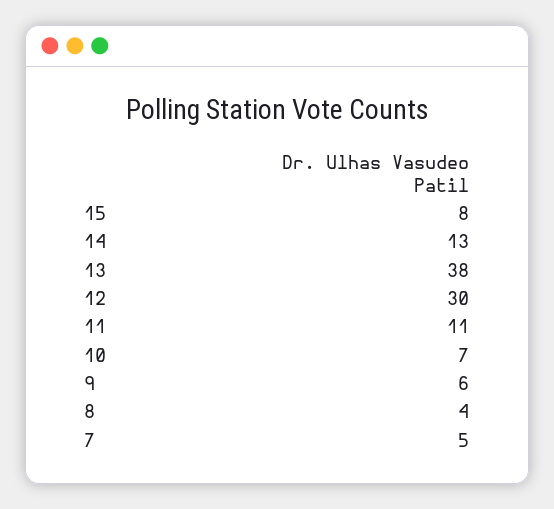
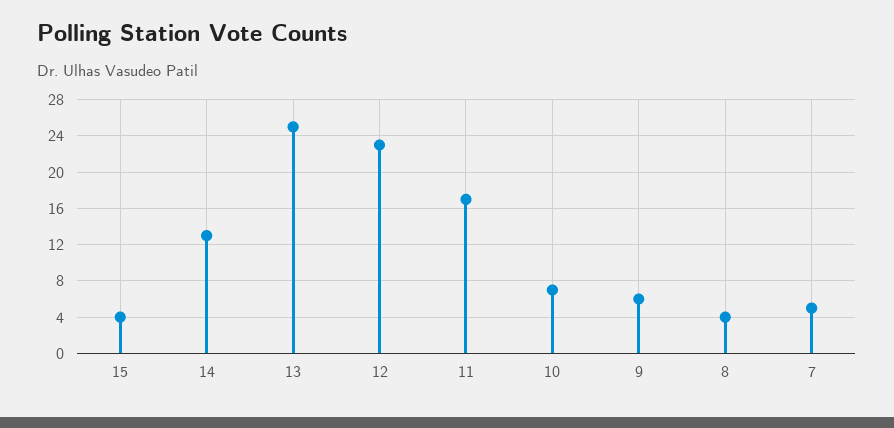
  {
-   "15": 8,
+   "15": 4,
    "14": 13,
-   "13": 38,
+   "13": 25,
-   "12": 30,
+   "12": 23,
-   "11": 11,
+   "11": 17,
    "10": 7,
    "9": 6,
    "8": 4,
    "7": 5
  }

